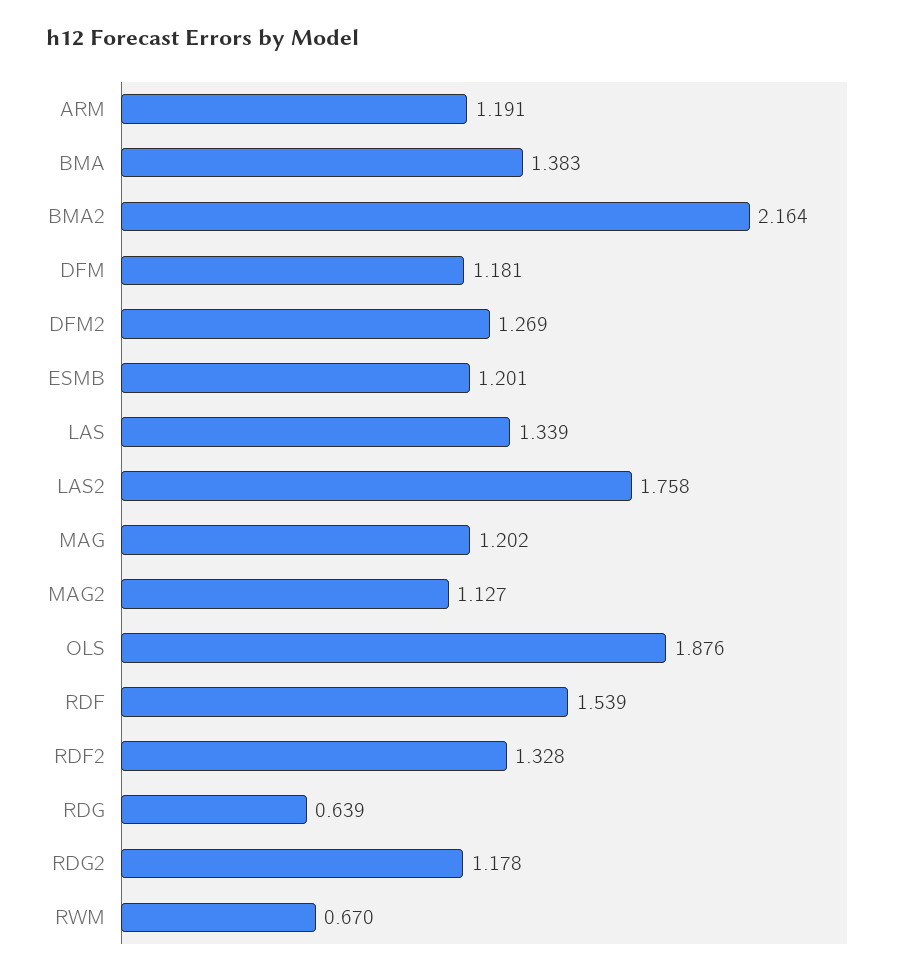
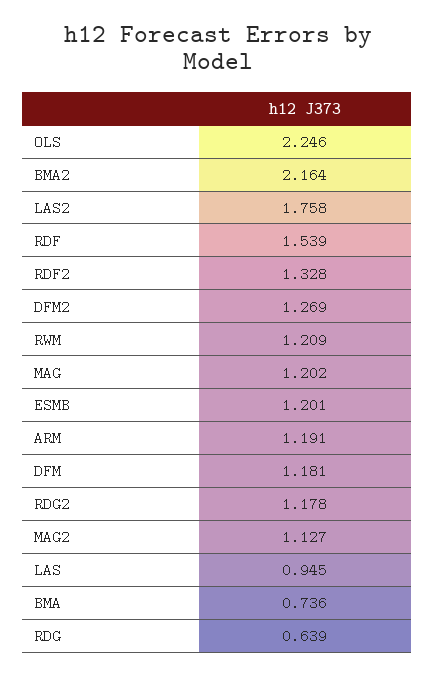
  {
    "ARM": 1.191,
-   "BMA": 1.383,
+   "BMA": 0.736,
    "BMA2": 2.164,
    "DFM": 1.181,
    "DFM2": 1.269,
    "ESMB": 1.201,
-   "LAS": 1.339,
+   "LAS": 0.945,
    "LAS2": 1.758,
    "MAG": 1.202,
    "MAG2": 1.127,
-   "OLS": 1.876,
+   "OLS": 2.246,
    "RDF": 1.539,
    "RDF2": 1.328,
    "RDG": 0.639,
    "RDG2": 1.178,
-   "RWM": 0.67
+   "RWM": 1.209
  }

